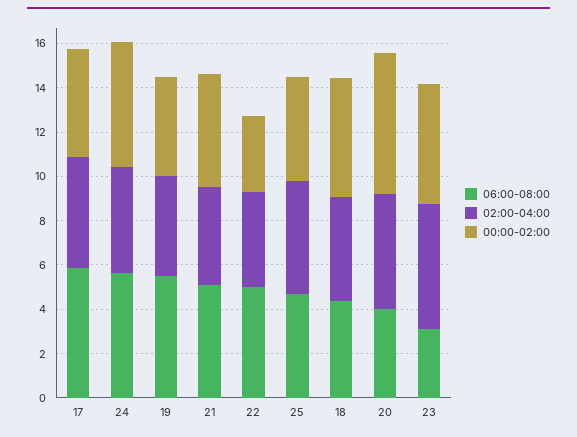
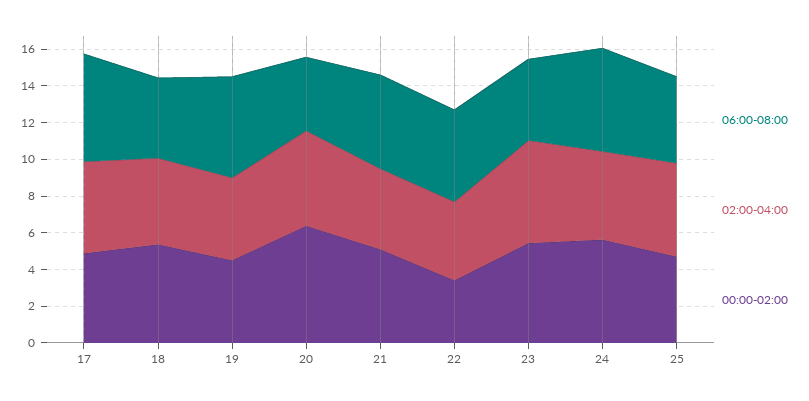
  {
    "06:00-08:00": {
      "17": 6,
      "24": 5.5,
      "19": 5.5,
      "21": 5,
      "22": 5,
      "25": 4.5,
      "18": 4.5,
      "20": 4,
-     "23": 3
+     "23": 4.5
    },
    "02:00-04:00": {
      "17": 5,
      "24": 5,
      "19": 4.5,
      "21": 4.5,
      "22": 4.5,
      "25": 5,
      "18": 4.5,
      "20": 5,
      "23": 5.5
    },
    "00:00-02:00": {
      "17": 5,
      "24": 5.5,
      "19": 4.5,
      "21": 5,
      "22": 3.5,
      "25": 4.5,
      "18": 5.5,
      "20": 6.5,
      "23": 5.5
    }
  }

